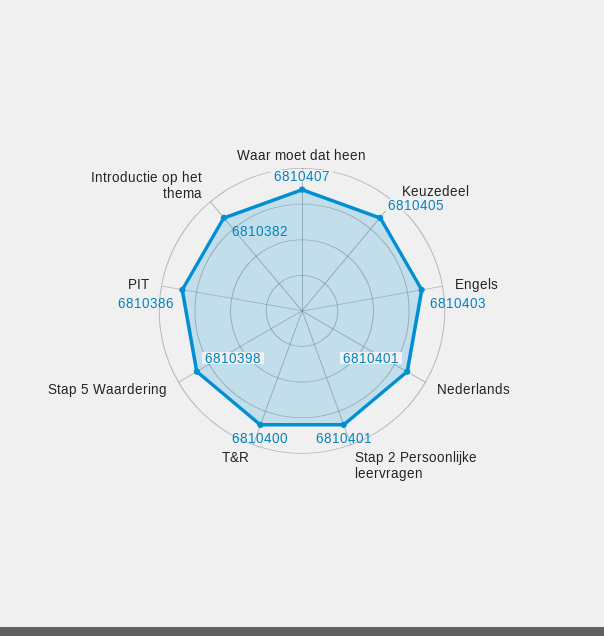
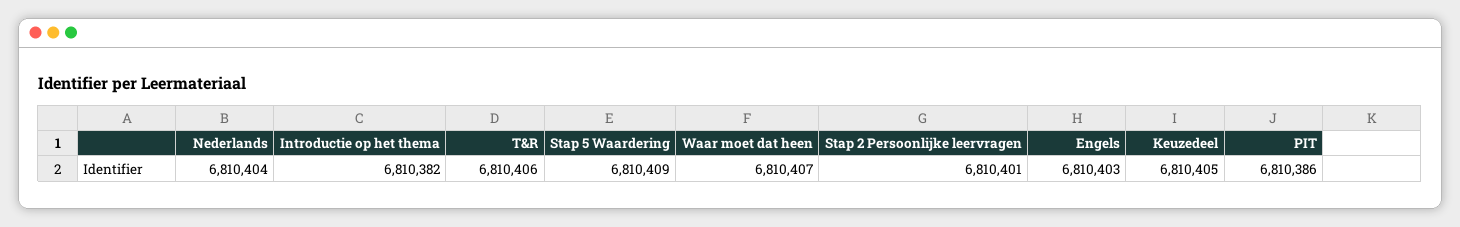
  {
    "Waar moet dat heen": 6810407,
    "Keuzedeel": 6810405,
    "Engels": 6810403,
-   "Nederlands": 6810401,
+   "Nederlands": 6810404,
    "Stap 2 Persoonlijke leervragen": 6810401,
-   "T&R": 6810400,
+   "T&R": 6810406,
-   "Stap 5 Waardering": 6810398,
+   "Stap 5 Waardering": 6810409,
    "PIT": 6810386,
    "Introductie op het thema": 6810382
  }

